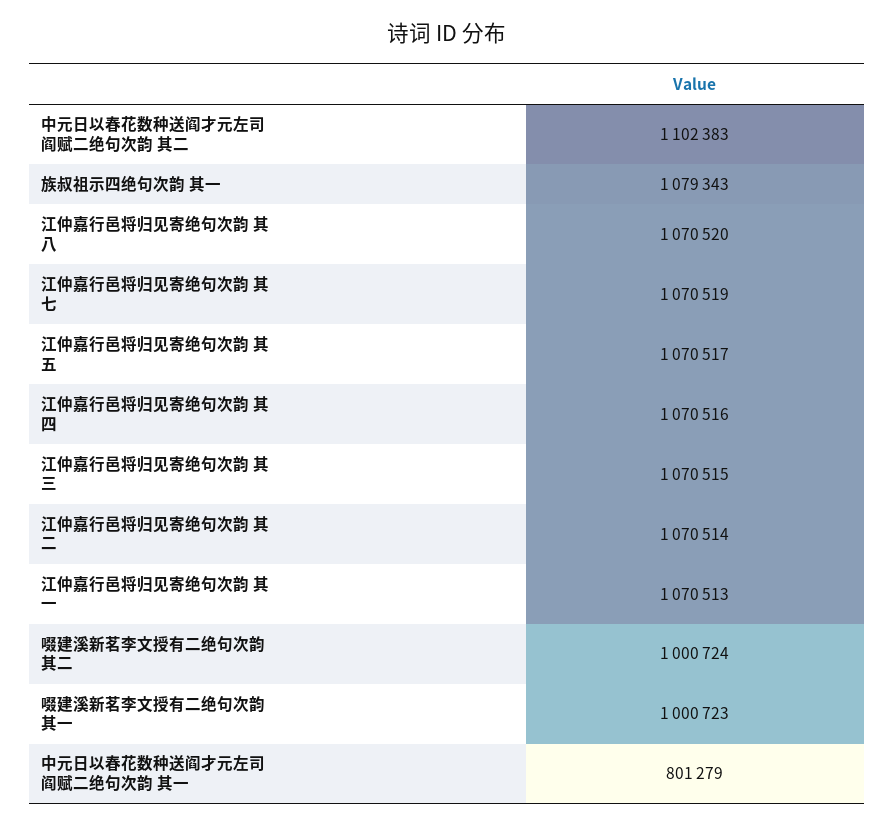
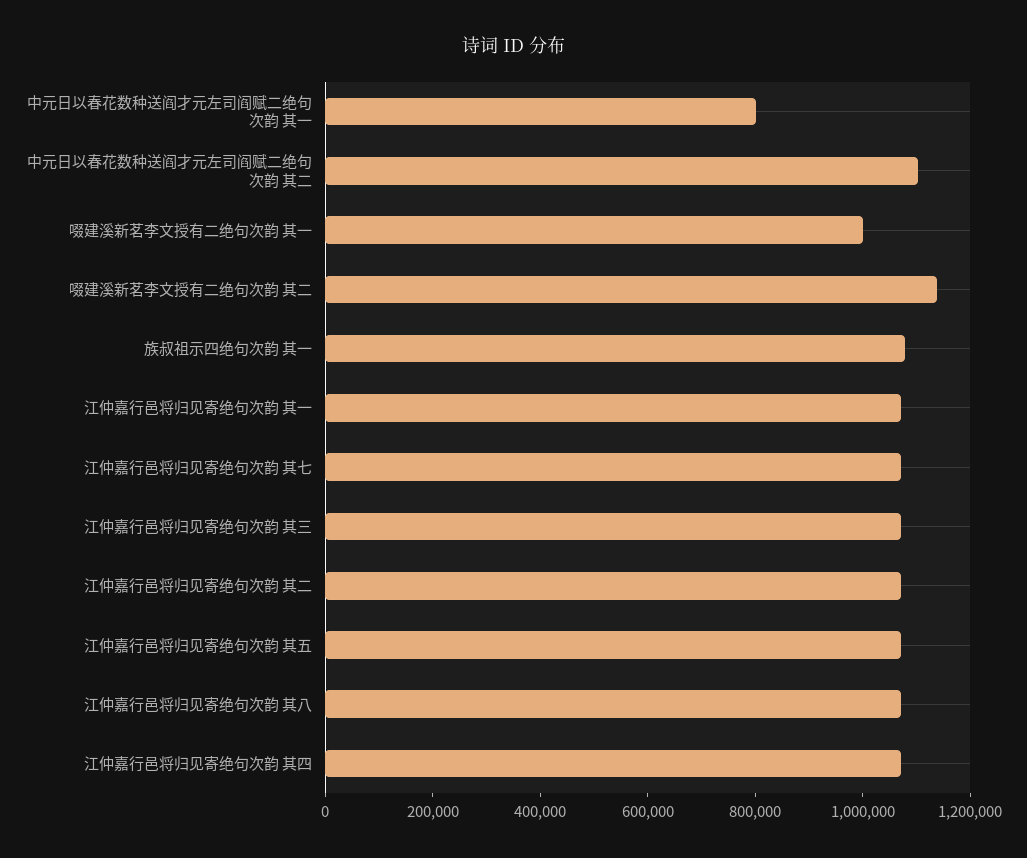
  {
    "中元日以春花数种送阎才元左司阎赋二绝句次韵 其二": 1102383,
    "族叔祖示四绝句次韵 其一": 1079343,
    "江仲嘉行邑将归见寄绝句次韵 其八": 1070520,
    "江仲嘉行邑将归见寄绝句次韵 其七": 1070519,
    "江仲嘉行邑将归见寄绝句次韵 其五": 1070517,
    "江仲嘉行邑将归见寄绝句次韵 其四": 1070516,
    "江仲嘉行邑将归见寄绝句次韵 其三": 1070515,
    "江仲嘉行邑将归见寄绝句次韵 其二": 1070514,
    "江仲嘉行邑将归见寄绝句次韵 其一": 1070513,
-   "啜建溪新茗李文授有二绝句次韵 其二": 1000724,
+   "啜建溪新茗李文授有二绝句次韵 其二": 1150000,
    "啜建溪新茗李文授有二绝句次韵 其一": 1000723,
    "中元日以春花数种送阎才元左司阎赋二绝句次韵 其一": 801279
  }

